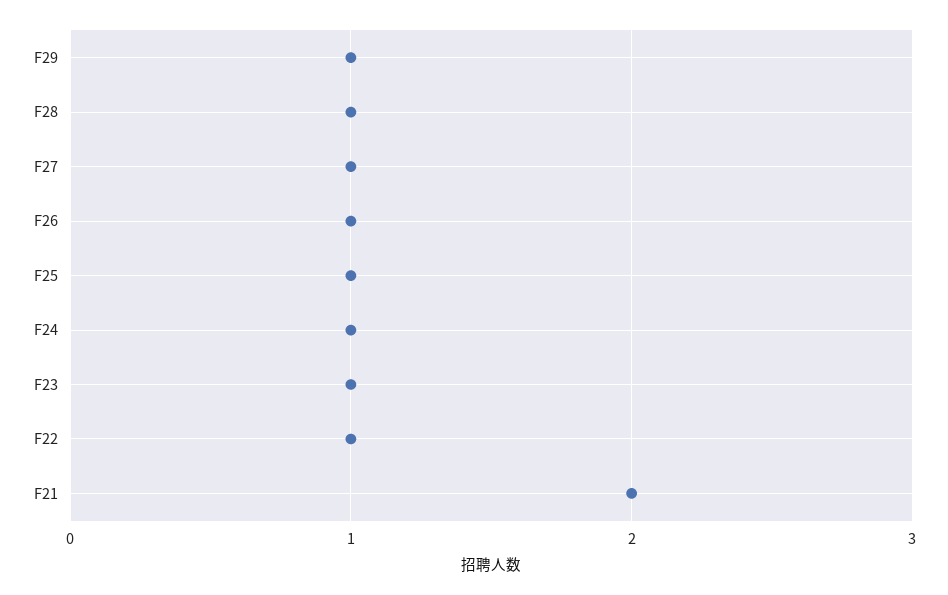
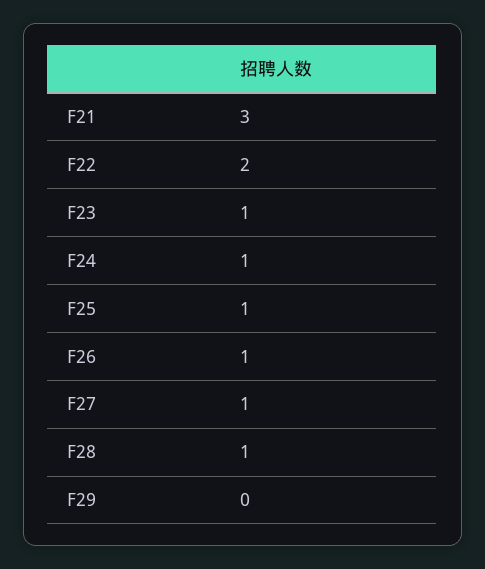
  {
-   "F29": 1,
+   "F29": 0,
    "F28": 1,
    "F27": 1,
    "F26": 1,
    "F25": 1,
    "F24": 1,
    "F23": 1,
-   "F22": 1,
+   "F22": 2,
-   "F21": 2
+   "F21": 3
  }

